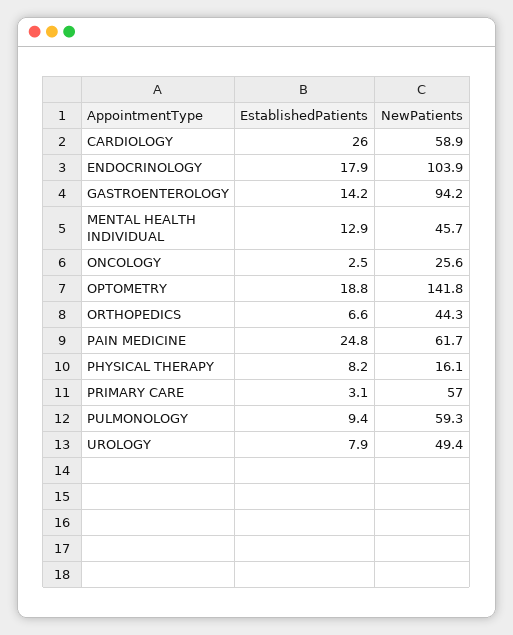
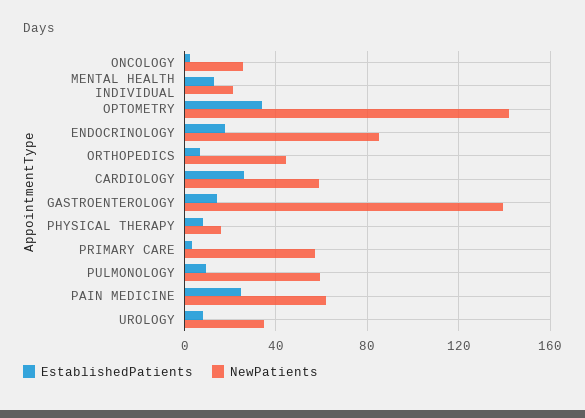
  {
    "EstablishedPatients": {
      "CARDIOLOGY": 26,
      "ENDOCRINOLOGY": 17.9,
      "GASTROENTEROLOGY": 14.2,
      "MENTAL HEALTH INDIVIDUAL": 12.9,
      "ONCOLOGY": 2.5,
-     "OPTOMETRY": 18.8,
+     "OPTOMETRY": 35,
      "ORTHOPEDICS": 6.6,
      "PAIN MEDICINE": 24.8,
      "PHYSICAL THERAPY": 8.2,
      "PRIMARY CARE": 3.1,
      "PULMONOLOGY": 9.4,
      "UROLOGY": 7.9
    },
    "NewPatients": {
      "CARDIOLOGY": 58.9,
-     "ENDOCRINOLOGY": 103.9,
+     "ENDOCRINOLOGY": 85,
-     "GASTROENTEROLOGY": 94.2,
+     "GASTROENTEROLOGY": 140,
-     "MENTAL HEALTH INDIVIDUAL": 45.7,
+     "MENTAL HEALTH INDIVIDUAL": 20,
      "ONCOLOGY": 25.6,
      "OPTOMETRY": 141.8,
      "ORTHOPEDICS": 44.3,
      "PAIN MEDICINE": 61.7,
      "PHYSICAL THERAPY": 16.1,
      "PRIMARY CARE": 57,
      "PULMONOLOGY": 59.3,
-     "UROLOGY": 49.4
+     "UROLOGY": 35
    }
  }

